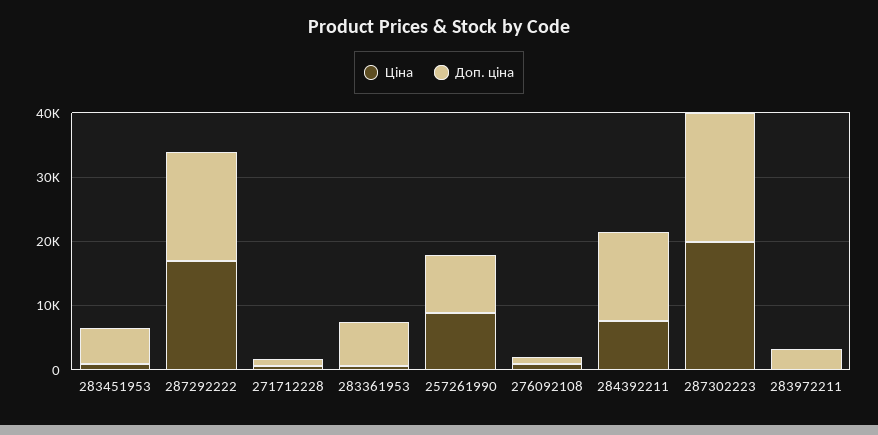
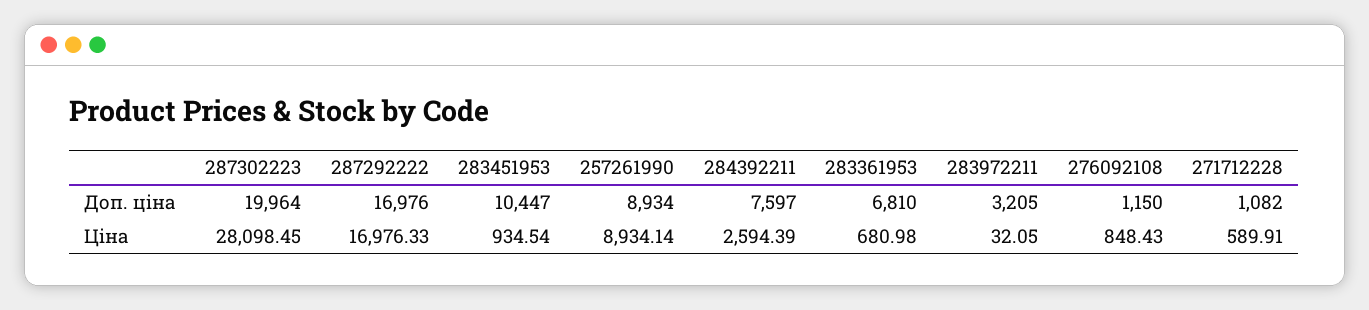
  {
    "Ціна": {
      "283451953": 934.54,
      "287292222": 16976.33,
      "271712228": 589.91,
      "283361953": 680.98,
      "257261990": 8934.14,
      "276092108": 848.43,
-     "284392211": 8000,
+     "284392211": 2594.39,
-     "287302223": 20000,
+     "287302223": 28098.45,
      "283972211": 32.05
    },
    "Доп. ціна": {
-     "283451953": 6000,
+     "283451953": 10447,
      "287292222": 16976,
      "271712228": 1082,
      "283361953": 6810,
      "257261990": 8934,
      "276092108": 1150,
-     "284392211": 14000,
+     "284392211": 7597,
      "287302223": 19964,
      "283972211": 3205
    }
  }

